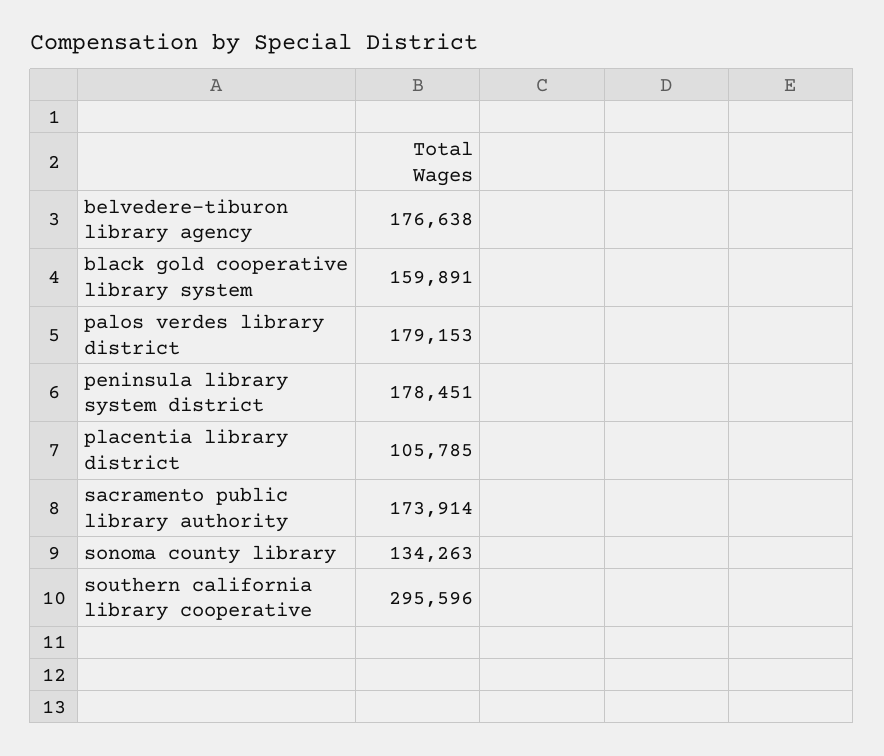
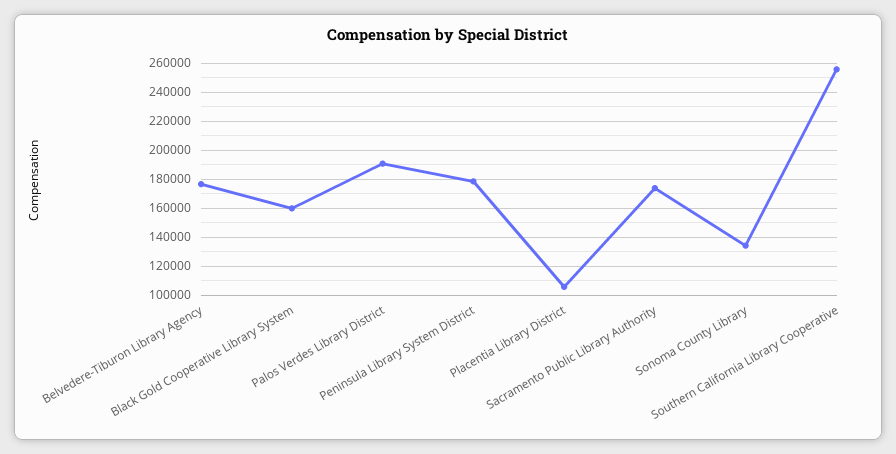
  {
    "belvedere-tiburon library agency": 176638,
    "black gold cooperative library system": 159891,
-   "palos verdes library district": 179153,
+   "palos verdes library district": 190000,
    "peninsula library system district": 178451,
    "placentia library district": 105785,
    "sacramento public library authority": 173914,
    "sonoma county library": 134263,
-   "southern california library cooperative": 295596
+   "southern california library cooperative": 255000
  }

